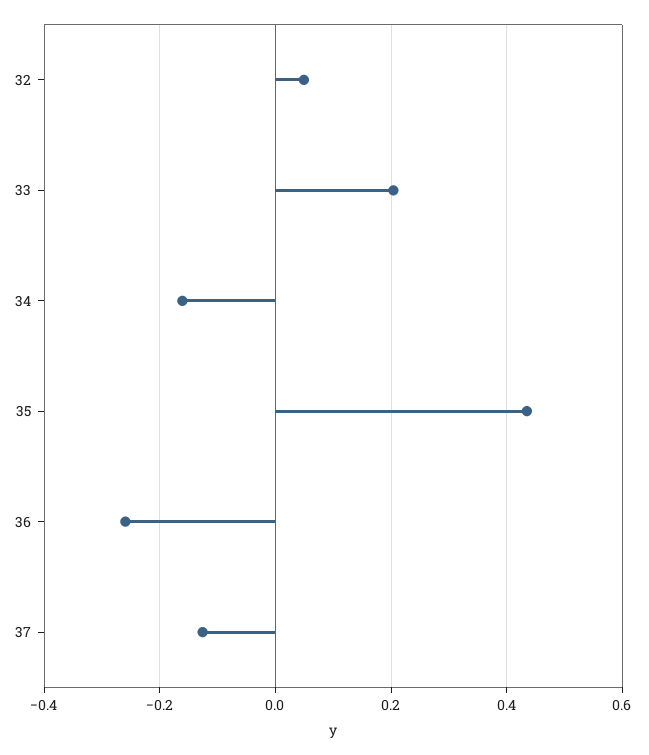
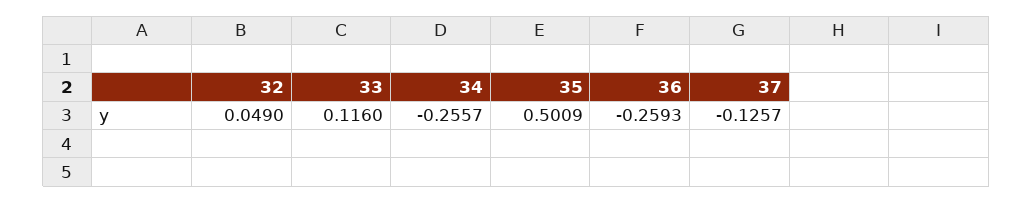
  {
    "32": 0.049,
-   "33": 0.2,
+   "33": 0.116,
-   "34": -0.16,
+   "34": -0.2557,
-   "35": 0.44,
+   "35": 0.5009,
    "36": -0.2593,
    "37": -0.1257
  }

